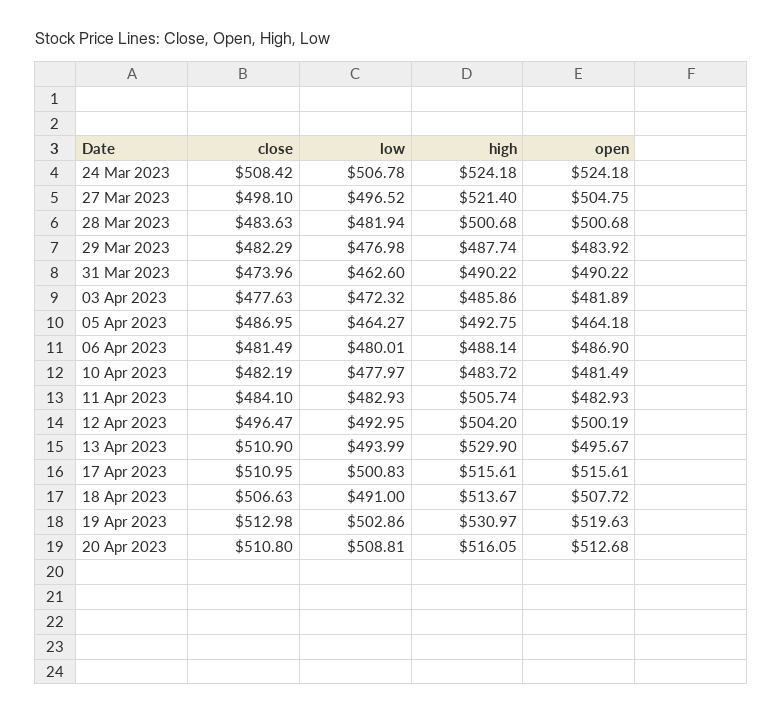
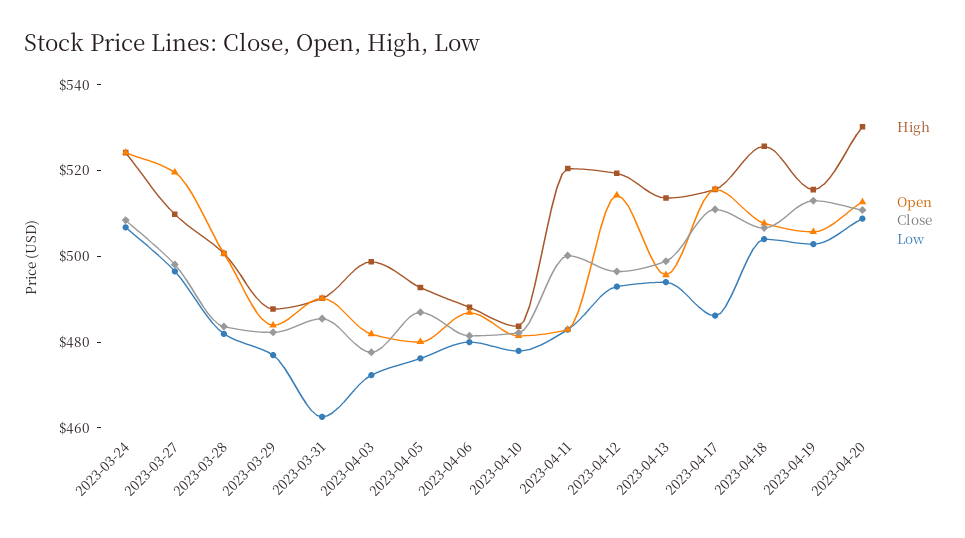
  {
    "close": {
      "24 Mar 2023": 508.42,
      "27 Mar 2023": 498.1,
      "28 Mar 2023": 483.63,
      "29 Mar 2023": 482.29,
-     "31 Mar 2023": 473.96,
+     "31 Mar 2023": 485,
      "03 Apr 2023": 477.63,
      "05 Apr 2023": 486.95,
      "06 Apr 2023": 481.49,
      "10 Apr 2023": 482.19,
-     "11 Apr 2023": 484.1,
+     "11 Apr 2023": 500,
      "12 Apr 2023": 496.47,
-     "13 Apr 2023": 510.9,
+     "13 Apr 2023": 500,
      "17 Apr 2023": 510.95,
      "18 Apr 2023": 506.63,
      "19 Apr 2023": 512.98,
      "20 Apr 2023": 510.8
    },
    "low": {
      "24 Mar 2023": 506.78,
      "27 Mar 2023": 496.52,
      "28 Mar 2023": 481.94,
      "29 Mar 2023": 476.98,
      "31 Mar 2023": 462.6,
      "03 Apr 2023": 472.32,
-     "05 Apr 2023": 464.27,
+     "05 Apr 2023": 475,
      "06 Apr 2023": 480.01,
      "10 Apr 2023": 477.97,
      "11 Apr 2023": 482.93,
      "12 Apr 2023": 492.95,
      "13 Apr 2023": 493.99,
-     "17 Apr 2023": 500.83,
+     "17 Apr 2023": 485,
-     "18 Apr 2023": 491,
+     "18 Apr 2023": 505,
      "19 Apr 2023": 502.86,
      "20 Apr 2023": 508.81
    },
    "high": {
      "24 Mar 2023": 524.18,
-     "27 Mar 2023": 521.4,
+     "27 Mar 2023": 510,
      "28 Mar 2023": 500.68,
      "29 Mar 2023": 487.74,
      "31 Mar 2023": 490.22,
-     "03 Apr 2023": 485.86,
+     "03 Apr 2023": 500,
      "05 Apr 2023": 492.75,
      "06 Apr 2023": 488.14,
      "10 Apr 2023": 483.72,
-     "11 Apr 2023": 505.74,
+     "11 Apr 2023": 520,
-     "12 Apr 2023": 504.2,
+     "12 Apr 2023": 520,
-     "13 Apr 2023": 529.9,
+     "13 Apr 2023": 515,
      "17 Apr 2023": 515.61,
-     "18 Apr 2023": 513.67,
+     "18 Apr 2023": 525,
-     "19 Apr 2023": 530.97,
+     "19 Apr 2023": 515,
-     "20 Apr 2023": 516.05
+     "20 Apr 2023": 530
    },
    "open": {
      "24 Mar 2023": 524.18,
-     "27 Mar 2023": 504.75,
+     "27 Mar 2023": 520,
      "28 Mar 2023": 500.68,
      "29 Mar 2023": 483.92,
      "31 Mar 2023": 490.22,
      "03 Apr 2023": 481.89,
-     "05 Apr 2023": 464.18,
+     "05 Apr 2023": 480,
      "06 Apr 2023": 486.9,
      "10 Apr 2023": 481.49,
      "11 Apr 2023": 482.93,
-     "12 Apr 2023": 500.19,
+     "12 Apr 2023": 515,
      "13 Apr 2023": 495.67,
      "17 Apr 2023": 515.61,
      "18 Apr 2023": 507.72,
-     "19 Apr 2023": 519.63,
+     "19 Apr 2023": 505,
      "20 Apr 2023": 512.68
    }
  }

